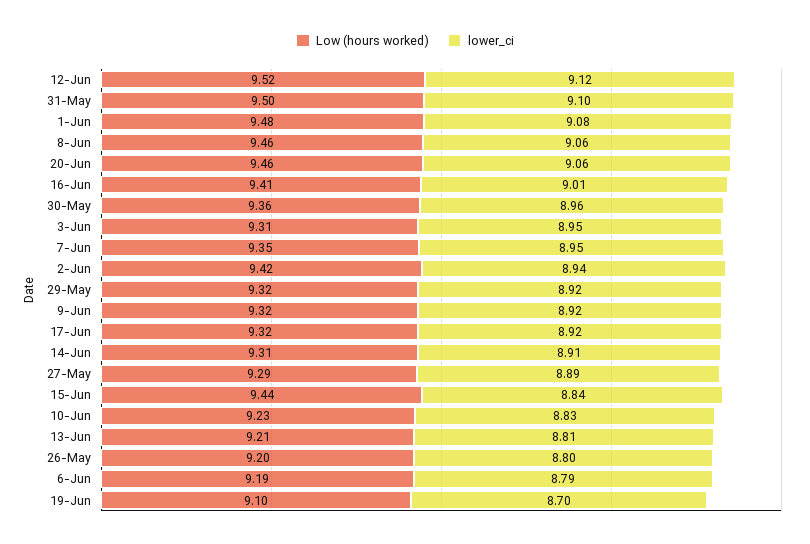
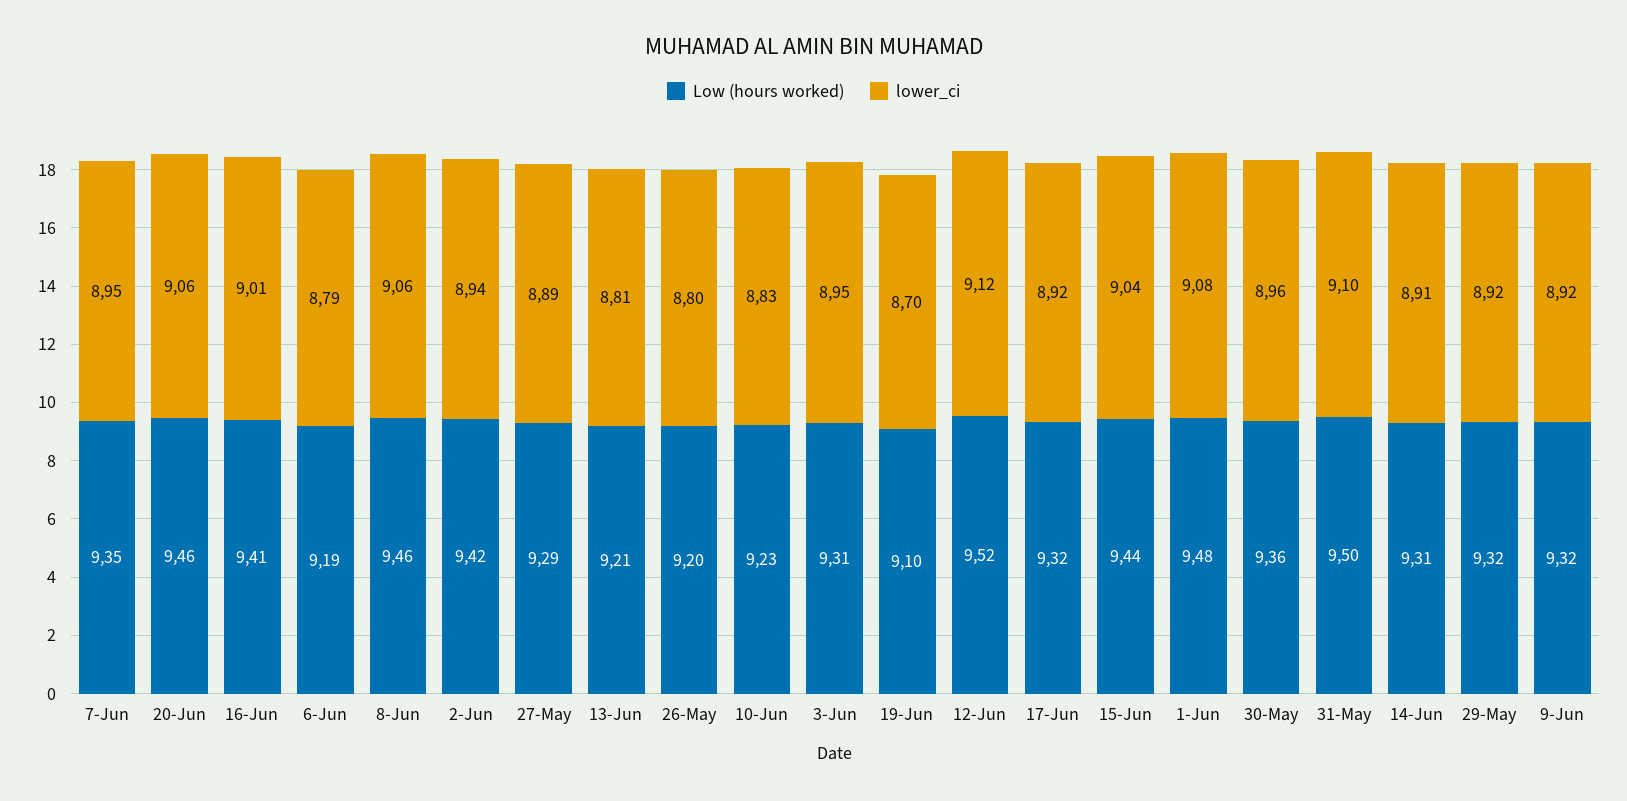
  {
    "Low (hours worked)": {
      "12-Jun": 9.52,
      "31-May": 9.5,
      "1-Jun": 9.48,
      "8-Jun": 9.46,
      "20-Jun": 9.46,
      "16-Jun": 9.41,
      "30-May": 9.36,
      "3-Jun": 9.31,
      "7-Jun": 9.35,
      "2-Jun": 9.42,
      "29-May": 9.32,
      "9-Jun": 9.32,
      "17-Jun": 9.32,
      "14-Jun": 9.31,
      "27-May": 9.29,
      "15-Jun": 9.44,
      "10-Jun": 9.23,
      "13-Jun": 9.21,
      "26-May": 9.2,
      "6-Jun": 9.19,
      "19-Jun": 9.1
    },
    "lower_ci": {
      "12-Jun": 9.12,
      "31-May": 9.1,
      "1-Jun": 9.08,
      "8-Jun": 9.06,
      "20-Jun": 9.06,
      "16-Jun": 9.01,
      "30-May": 8.96,
      "3-Jun": 8.95,
      "7-Jun": 8.95,
      "2-Jun": 8.94,
      "29-May": 8.92,
      "9-Jun": 8.92,
      "17-Jun": 8.92,
      "14-Jun": 8.91,
      "27-May": 8.89,
-     "15-Jun": 8.84,
+     "15-Jun": 9.04,
      "10-Jun": 8.83,
      "13-Jun": 8.81,
      "26-May": 8.8,
      "6-Jun": 8.79,
      "19-Jun": 8.7
    }
  }

